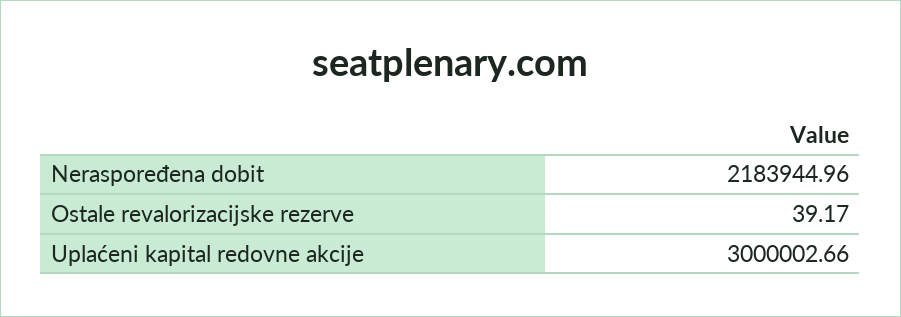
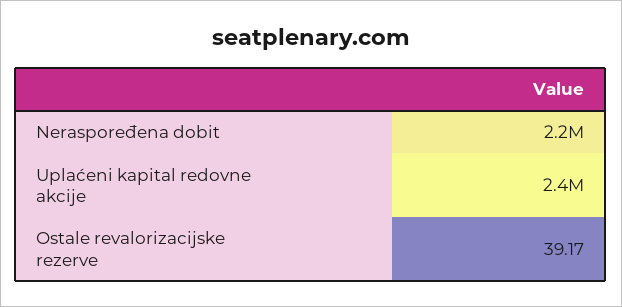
  {
    "Neraspoređena dobit": 2183944.96,
    "Ostale revalorizacijske rezerve": 39.17,
-   "Uplaćeni kapital redovne akcije": 3000002.66
+   "Uplaćeni kapital redovne akcije": 2400000
  }

